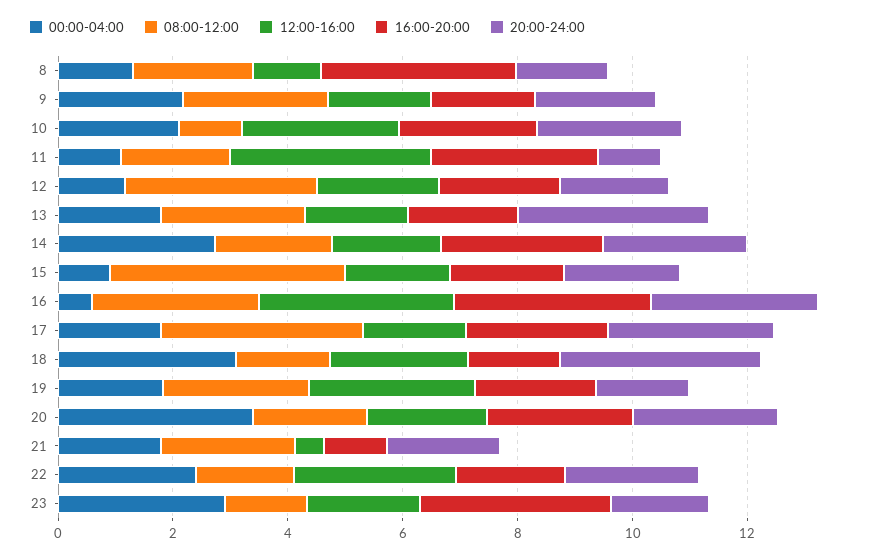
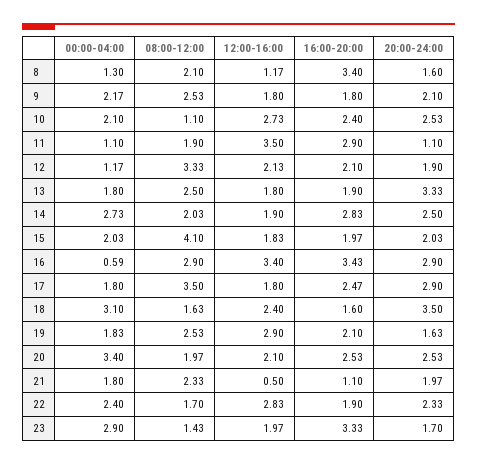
  {
    "00:00-04:00": {
      "8": 1.3,
      "9": 2.17,
      "10": 2.1,
      "11": 1.1,
      "12": 1.17,
      "13": 1.8,
      "14": 2.73,
-     "15": 1,
+     "15": 2.03,
      "16": 0.59,
      "17": 1.8,
      "18": 3.1,
      "19": 1.83,
      "20": 3.4,
      "21": 1.8,
      "22": 2.4,
      "23": 2.9
    },
    "08:00-12:00": {
      "8": 2.1,
      "9": 2.53,
      "10": 1.1,
      "11": 1.9,
      "12": 3.33,
      "13": 2.5,
      "14": 2.03,
      "15": 4.1,
      "16": 2.9,
      "17": 3.5,
      "18": 1.63,
      "19": 2.53,
      "20": 1.97,
      "21": 2.33,
      "22": 1.7,
      "23": 1.43
    },
    "12:00-16:00": {
      "8": 1.17,
      "9": 1.8,
      "10": 2.73,
      "11": 3.5,
      "12": 2.13,
      "13": 1.8,
      "14": 1.9,
      "15": 1.83,
      "16": 3.4,
      "17": 1.8,
      "18": 2.4,
      "19": 2.9,
      "20": 2.1,
      "21": 0.5,
      "22": 2.83,
      "23": 1.97
    },
    "16:00-20:00": {
      "8": 3.4,
      "9": 1.8,
      "10": 2.4,
      "11": 2.9,
      "12": 2.1,
      "13": 1.9,
      "14": 2.83,
      "15": 1.97,
      "16": 3.43,
      "17": 2.47,
      "18": 1.6,
      "19": 2.1,
      "20": 2.53,
      "21": 1.1,
      "22": 1.9,
      "23": 3.33
    },
    "20:00-24:00": {
      "8": 1.6,
      "9": 2.1,
      "10": 2.53,
      "11": 1.1,
      "12": 1.9,
      "13": 3.33,
      "14": 2.5,
      "15": 2.03,
      "16": 2.9,
      "17": 2.9,
      "18": 3.5,
      "19": 1.63,
      "20": 2.53,
      "21": 1.97,
      "22": 2.33,
      "23": 1.7
    }
  }

